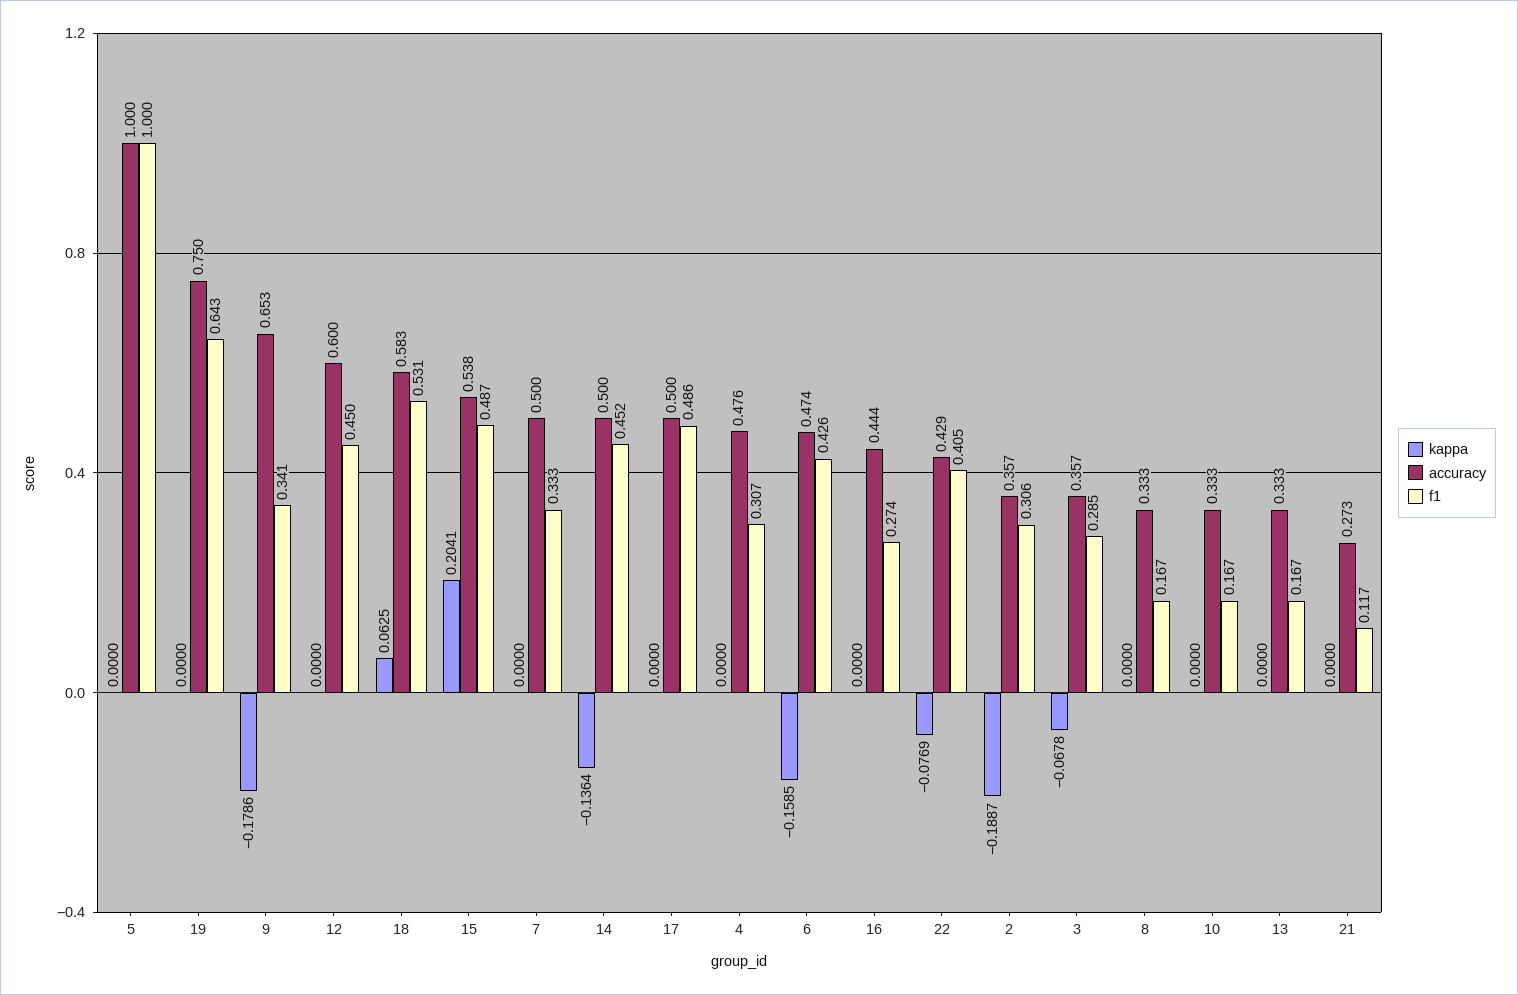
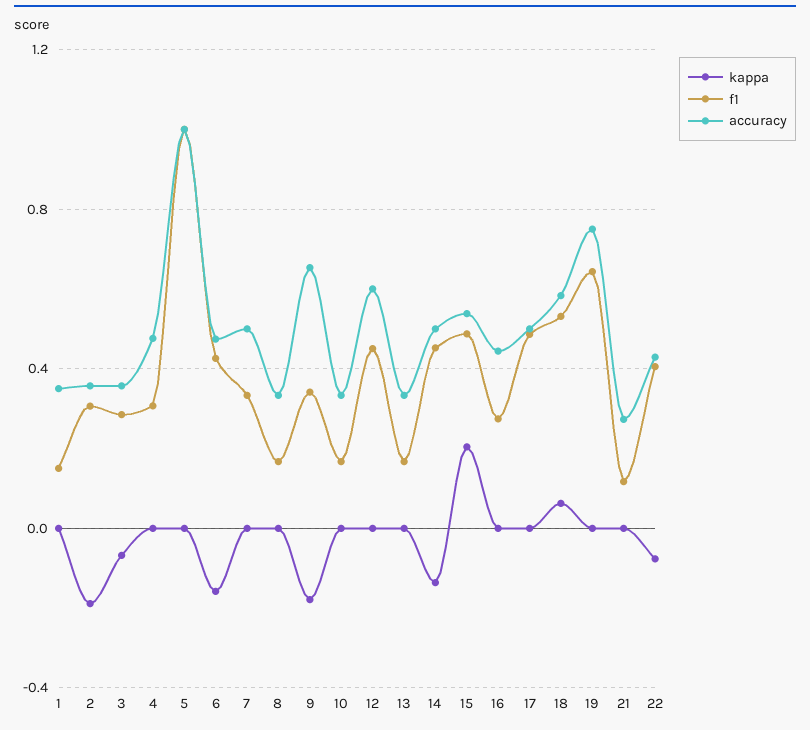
  {
    "kappa": {
      "5": 0,
      "19": 0,
      "9": -0.1786,
      "12": 0,
      "18": 0.0625,
      "15": 0.2041,
      "7": 0,
      "14": -0.1364,
      "17": 0,
      "4": 0,
      "6": -0.1585,
      "16": 0,
      "22": -0.0769,
      "2": -0.1887,
      "3": -0.0678,
      "8": 0,
      "10": 0,
      "13": 0,
-     "21": 0
+     "21": 0,
+     "1": 0
    },
    "accuracy": {
      "5": 1,
      "19": 0.75,
      "9": 0.653,
      "12": 0.6,
      "18": 0.583,
      "15": 0.538,
      "7": 0.5,
      "14": 0.5,
      "17": 0.5,
      "4": 0.476,
      "6": 0.474,
      "16": 0.444,
      "22": 0.429,
      "2": 0.357,
      "3": 0.357,
      "8": 0.333,
      "10": 0.333,
      "13": 0.333,
-     "21": 0.273
+     "21": 0.273,
+     "1": 0.35
    },
    "f1": {
      "5": 1,
      "19": 0.643,
      "9": 0.341,
      "12": 0.45,
      "18": 0.531,
      "15": 0.487,
      "7": 0.333,
      "14": 0.452,
      "17": 0.486,
      "4": 0.307,
      "6": 0.426,
      "16": 0.274,
      "22": 0.405,
      "2": 0.306,
      "3": 0.285,
      "8": 0.167,
      "10": 0.167,
      "13": 0.167,
-     "21": 0.117
+     "21": 0.117,
+     "1": 0.15
    }
  }

